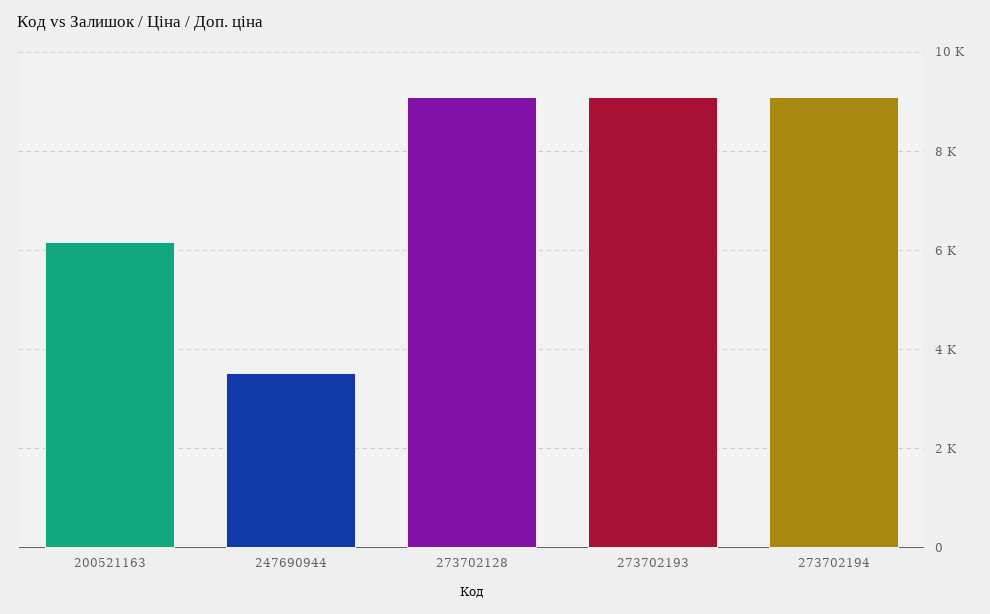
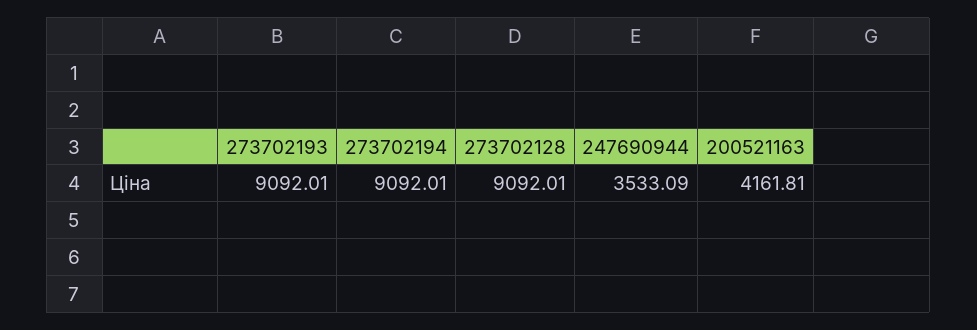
  {
-   "200521163": 6200,
+   "200521163": 4161.81,
    "247690944": 3533.09,
    "273702128": 9092.01,
    "273702193": 9092.01,
    "273702194": 9092.01
  }

